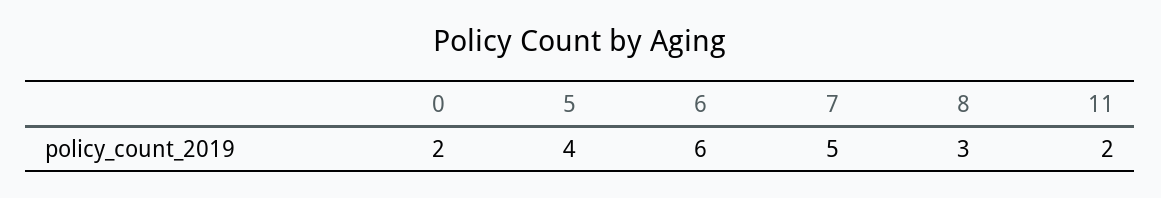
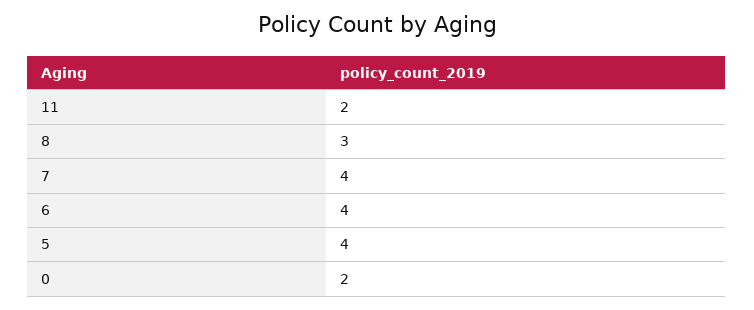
  {
    "0": 2,
    "5": 4,
-   "6": 6,
+   "6": 4,
-   "7": 5,
+   "7": 4,
    "8": 3,
    "11": 2
  }

